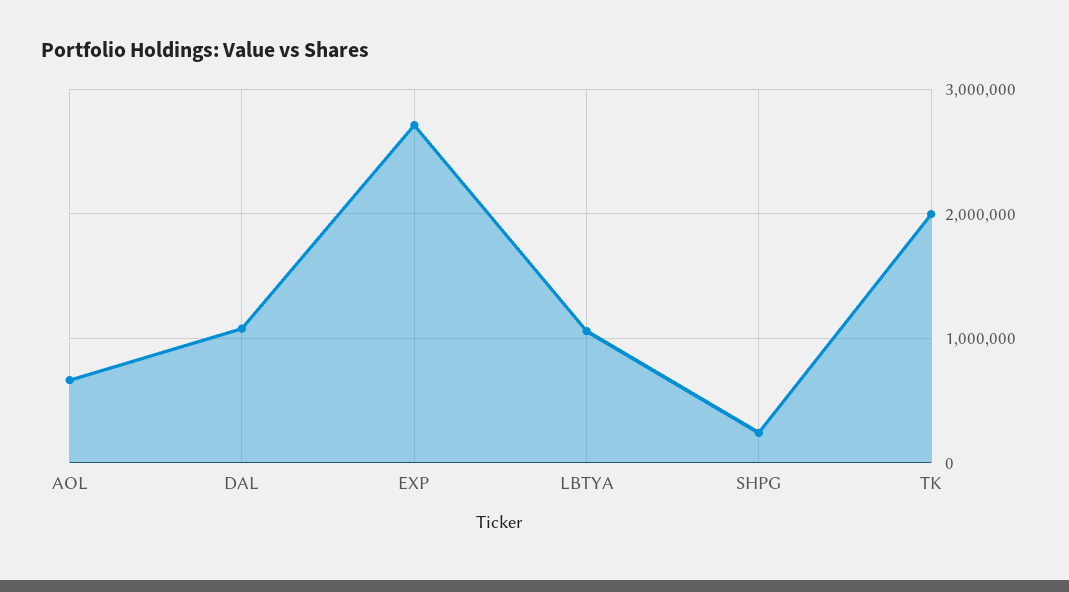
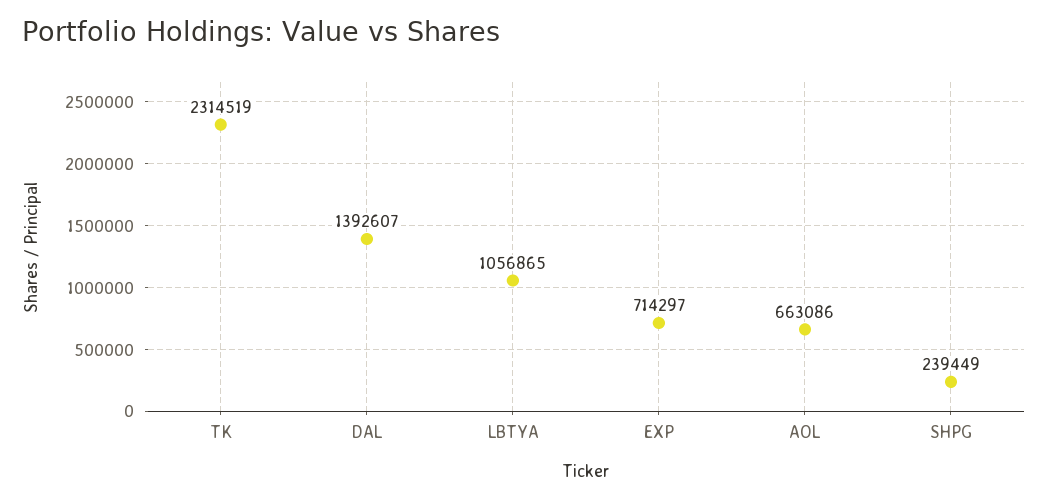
  {
    "AOL": 663086,
-   "DAL": 1100000,
+   "DAL": 1392607,
-   "EXP": 2700000,
+   "EXP": 714297,
    "LBTYA": 1056865,
    "SHPG": 239449,
-   "TK": 2000000
+   "TK": 2314519
  }

